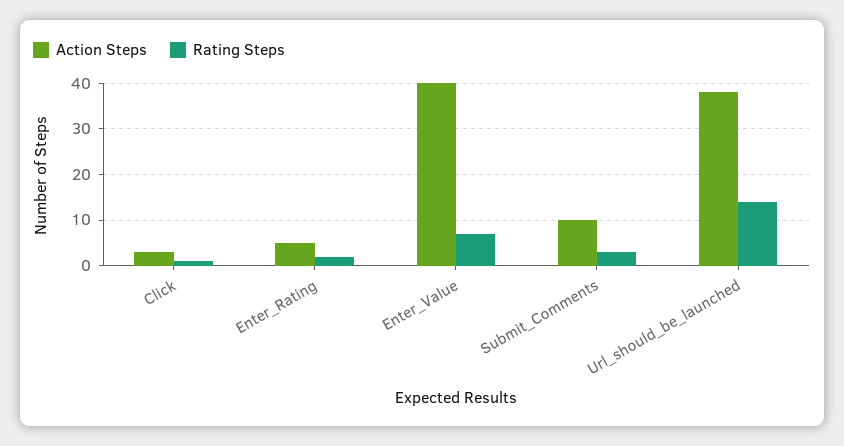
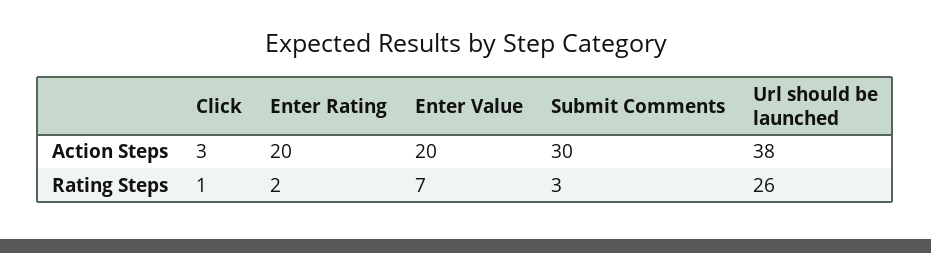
  {
    "Action Steps": {
      "Click": 3,
-     "Enter_Rating": 5,
+     "Enter_Rating": 20,
-     "Enter_Value": 40,
+     "Enter_Value": 20,
-     "Submit_Comments": 10,
+     "Submit_Comments": 30,
      "Url_should_be_launched": 38
    },
    "Rating Steps": {
      "Click": 1,
      "Enter_Rating": 2,
      "Enter_Value": 7,
      "Submit_Comments": 3,
-     "Url_should_be_launched": 15
+     "Url_should_be_launched": 26
    }
  }

